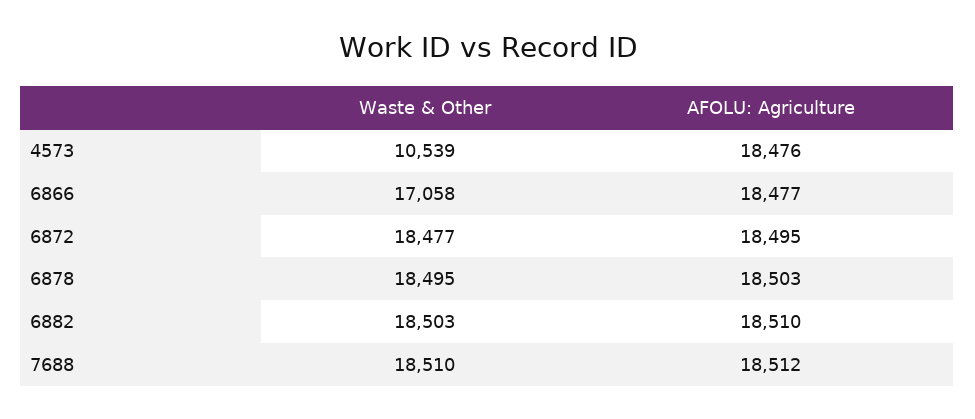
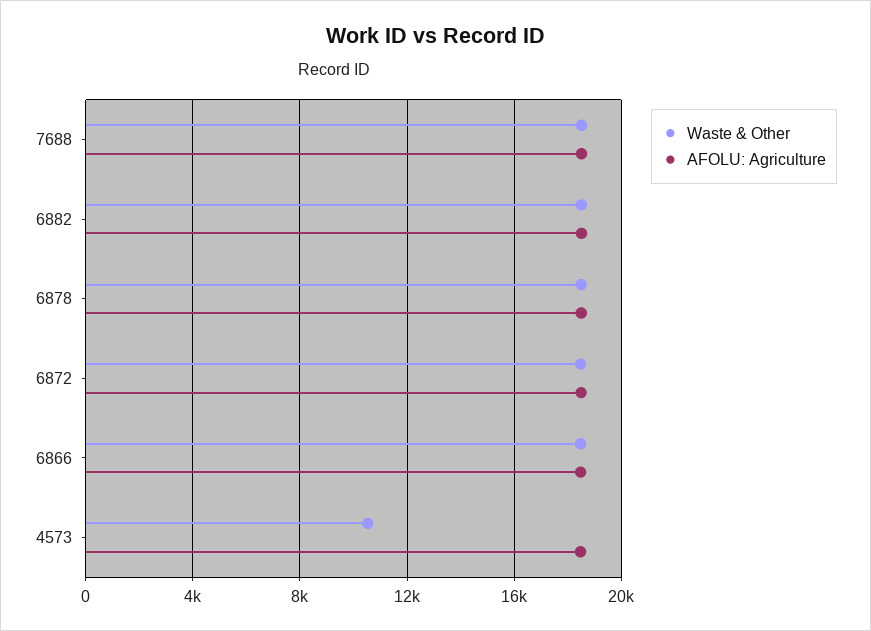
  {
    "Waste & Other": {
      "4573": 10539,
-     "6866": 17058,
+     "6866": 18500,
      "6872": 18477,
      "6878": 18495,
      "6882": 18503,
      "7688": 18510
    },
    "AFOLU: Agriculture": {
      "4573": 18476,
      "6866": 18477,
      "6872": 18495,
      "6878": 18503,
      "6882": 18510,
      "7688": 18512
    }
  }

